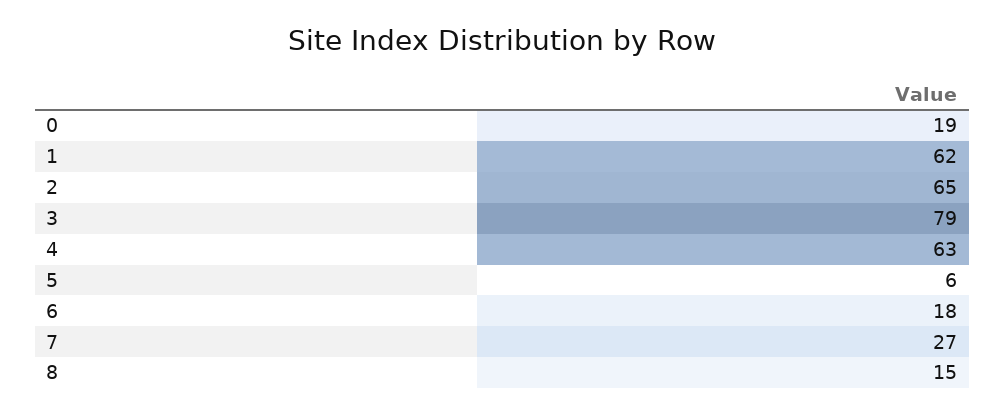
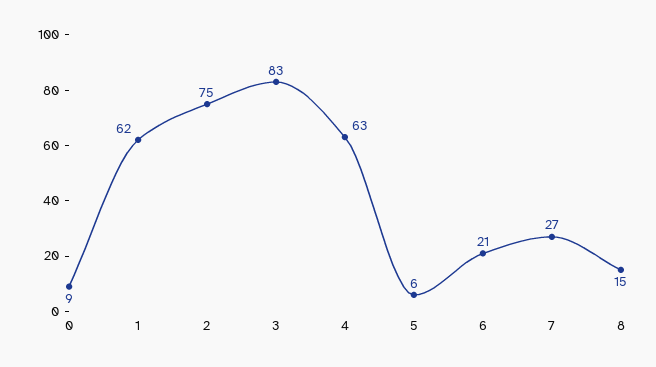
  {
-   "0": 19,
+   "0": 9,
    "1": 62,
-   "2": 65,
+   "2": 75,
-   "3": 79,
+   "3": 83,
    "4": 63,
    "5": 6,
-   "6": 18,
+   "6": 21,
    "7": 27,
    "8": 15
  }

